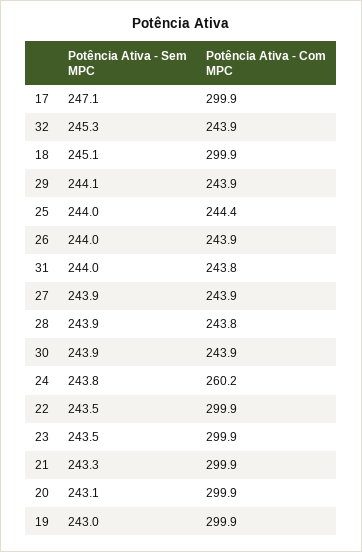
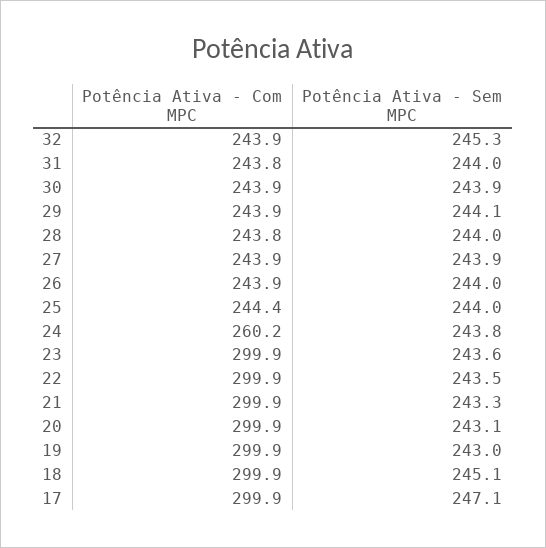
  {
    "Potência Ativa - Sem MPC": {
      "17": 247.1,
      "32": 245.3,
      "18": 245.1,
      "29": 244.1,
      "25": 244,
      "26": 244,
      "31": 244,
      "27": 243.9,
-     "28": 243.9,
+     "28": 244,
      "30": 243.9,
      "24": 243.8,
      "22": 243.5,
-     "23": 243.5,
+     "23": 243.6,
      "21": 243.3,
      "20": 243.1,
      "19": 243
    },
    "Potência Ativa - Com MPC": {
      "17": 299.9,
      "32": 243.9,
      "18": 299.9,
      "29": 243.9,
      "25": 244.4,
      "26": 243.9,
      "31": 243.8,
      "27": 243.9,
      "28": 243.8,
      "30": 243.9,
      "24": 260.2,
      "22": 299.9,
      "23": 299.9,
      "21": 299.9,
      "20": 299.9,
      "19": 299.9
    }
  }

